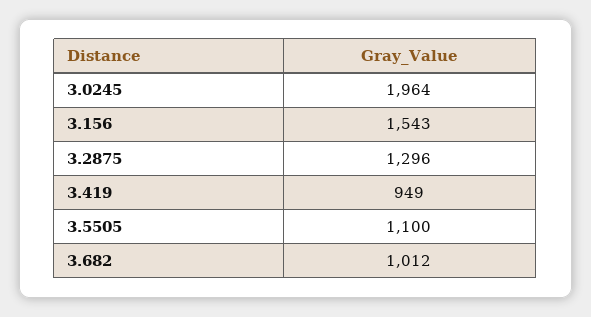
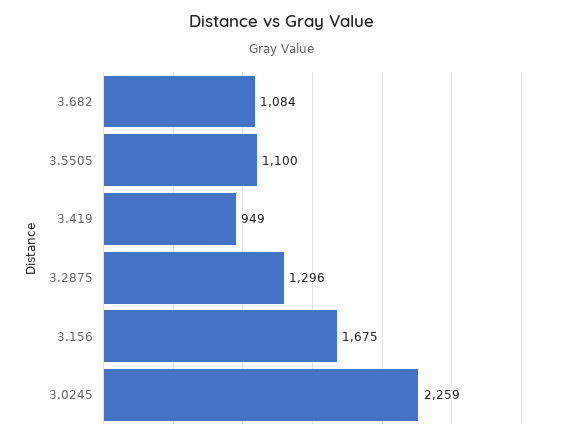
  {
-   "3.0245": 1964,
+   "3.0245": 2259,
-   "3.156": 1543,
+   "3.156": 1675,
    "3.2875": 1296,
    "3.419": 949,
    "3.5505": 1100,
-   "3.682": 1012
+   "3.682": 1084
  }

